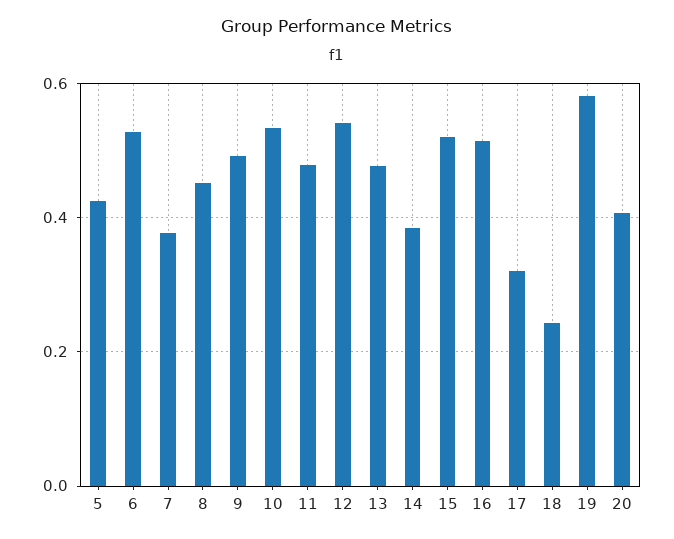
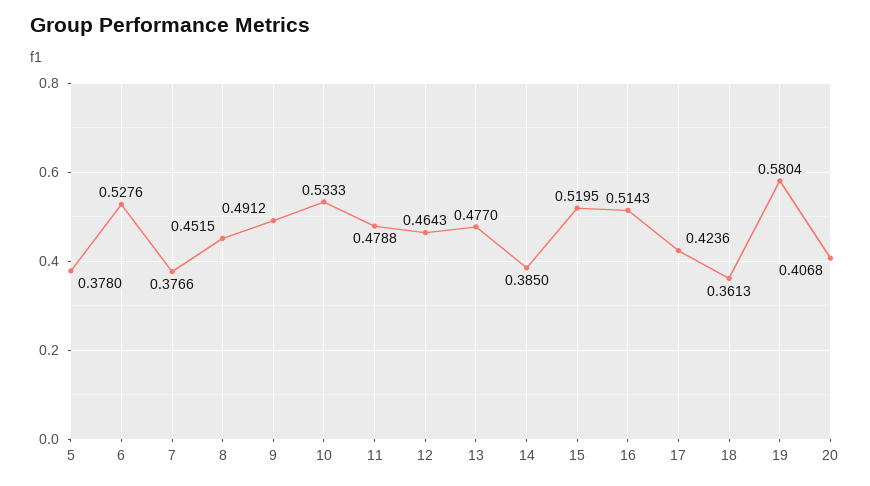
  {
-   "5": 0.42,
+   "5": 0.378,
    "6": 0.5276,
    "7": 0.3766,
    "8": 0.4515,
    "9": 0.4912,
    "10": 0.5333,
    "11": 0.4788,
-   "12": 0.54,
+   "12": 0.4643,
    "13": 0.477,
    "14": 0.385,
    "15": 0.5195,
    "16": 0.5143,
-   "17": 0.32,
+   "17": 0.4236,
-   "18": 0.24,
+   "18": 0.3613,
    "19": 0.5804,
    "20": 0.4068
  }

